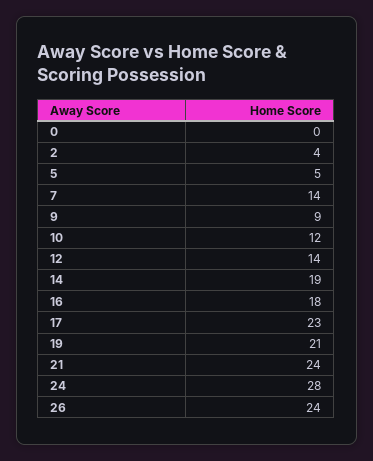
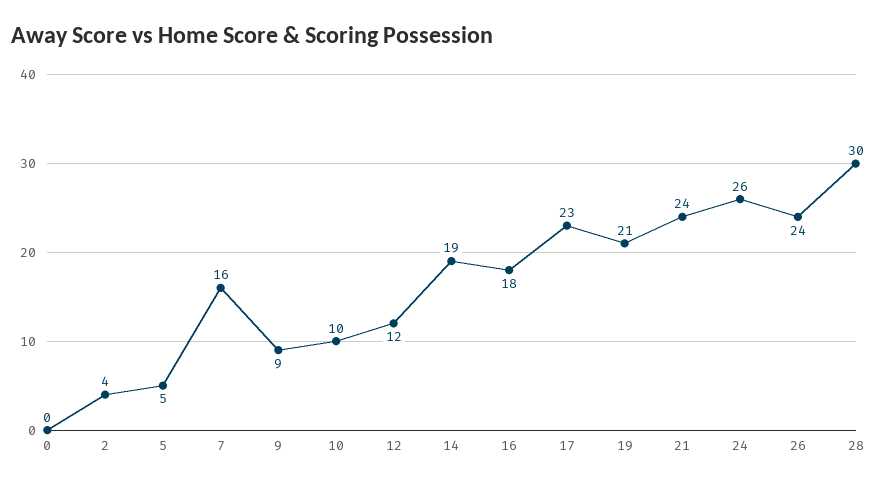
  {
    "0": 0,
    "2": 4,
    "5": 5,
-   "7": 14,
+   "7": 16,
    "9": 9,
-   "10": 12,
+   "10": 10,
-   "12": 14,
+   "12": 12,
    "14": 19,
    "16": 18,
    "17": 23,
    "19": 21,
    "21": 24,
-   "24": 28,
+   "24": 26,
-   "26": 24
+   "26": 24,
+   "28": 30
  }

